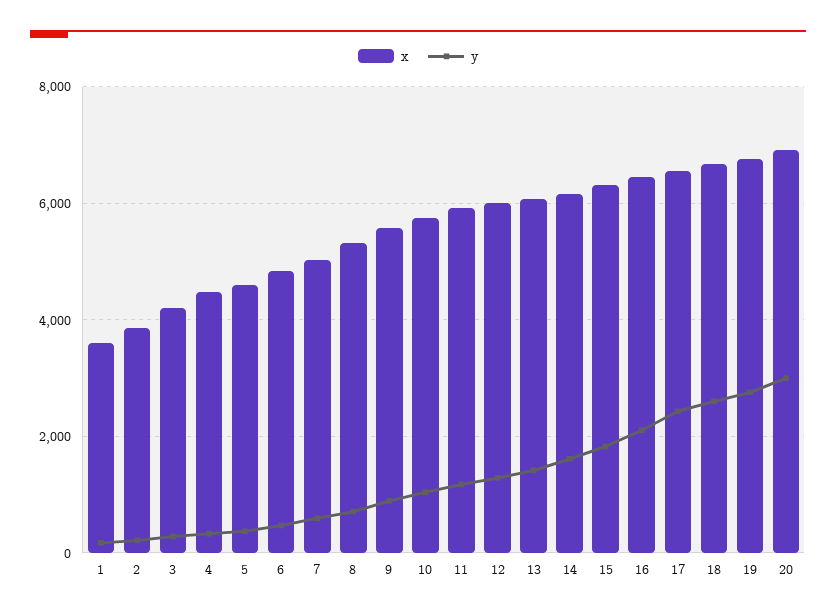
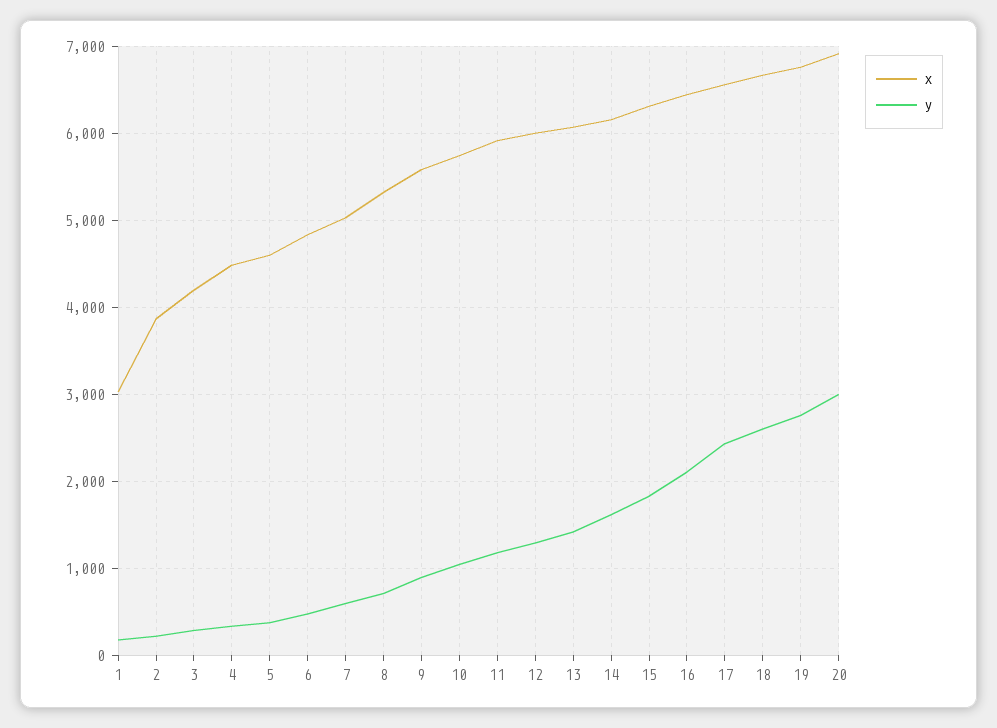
  {
    "x": {
-     "1": 3600,
+     "1": 3000,
      "2": 3900,
      "3": 4200,
      "4": 4500,
      "5": 4600,
      "6": 4800,
      "7": 5000,
      "8": 5300,
      "9": 5600,
      "10": 5700,
      "11": 5900,
      "12": 6000,
      "13": 6100,
      "14": 6200,
      "15": 6300,
      "16": 6400,
      "17": 6600,
      "18": 6700,
      "19": 6800,
      "20": 6900
    },
    "y": {
      "1": 200,
      "2": 200,
      "3": 300,
      "4": 300,
      "5": 400,
      "6": 500,
      "7": 600,
      "8": 700,
      "9": 900,
      "10": 1000,
      "11": 1200,
      "12": 1300,
      "13": 1400,
      "14": 1600,
      "15": 1800,
      "16": 2100,
      "17": 2400,
      "18": 2600,
      "19": 2800,
      "20": 3000
    }
  }

